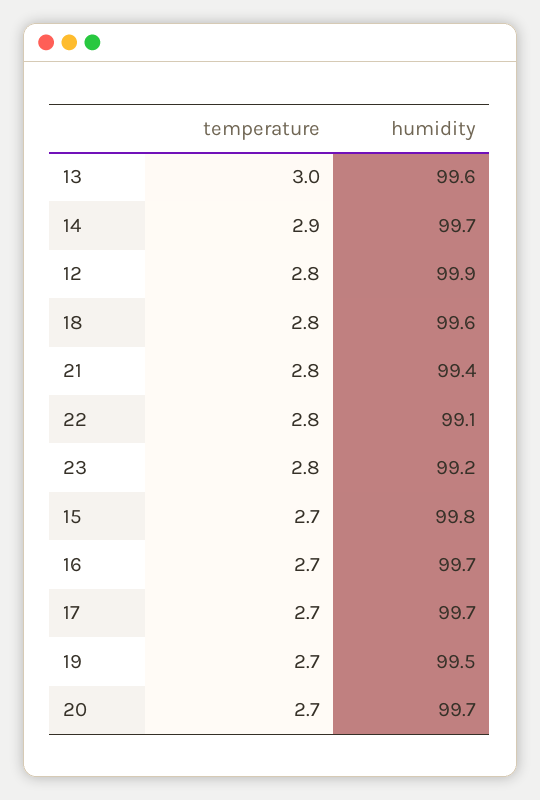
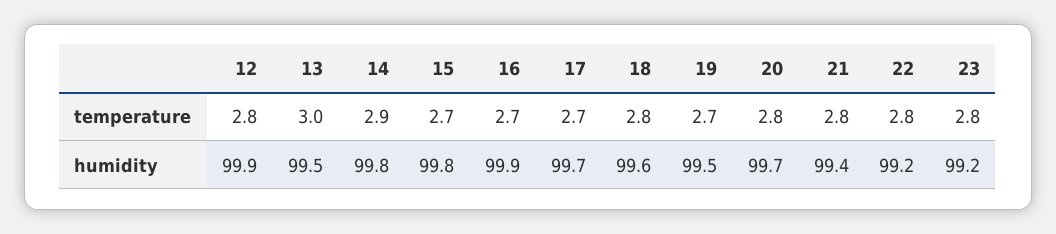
  {
    "temperature": {
      "13": 3,
      "14": 2.9,
      "12": 2.8,
      "18": 2.8,
      "21": 2.8,
      "22": 2.8,
      "23": 2.8,
      "15": 2.7,
      "16": 2.7,
      "17": 2.7,
      "19": 2.7,
-     "20": 2.7
+     "20": 2.8
    },
    "humidity": {
-     "13": 99.6,
+     "13": 99.5,
-     "14": 99.7,
+     "14": 99.8,
      "12": 99.9,
      "18": 99.6,
      "21": 99.4,
-     "22": 99.1,
+     "22": 99.2,
      "23": 99.2,
      "15": 99.8,
-     "16": 99.7,
+     "16": 99.9,
      "17": 99.7,
      "19": 99.5,
      "20": 99.7
    }
  }

